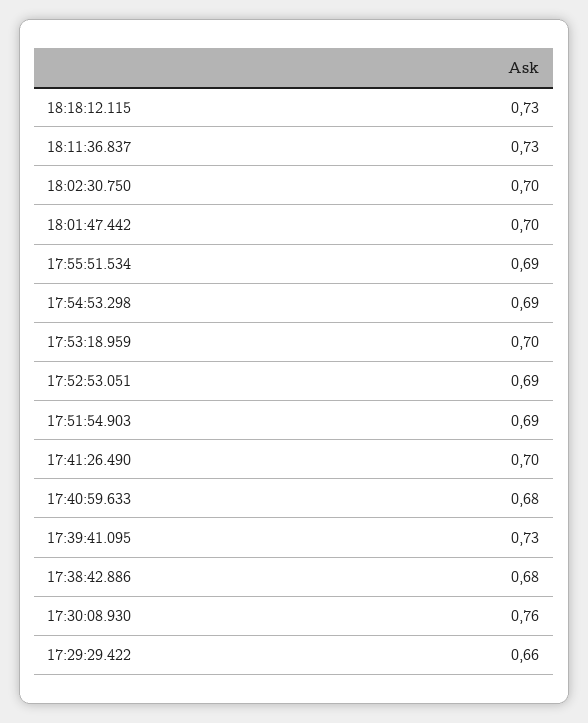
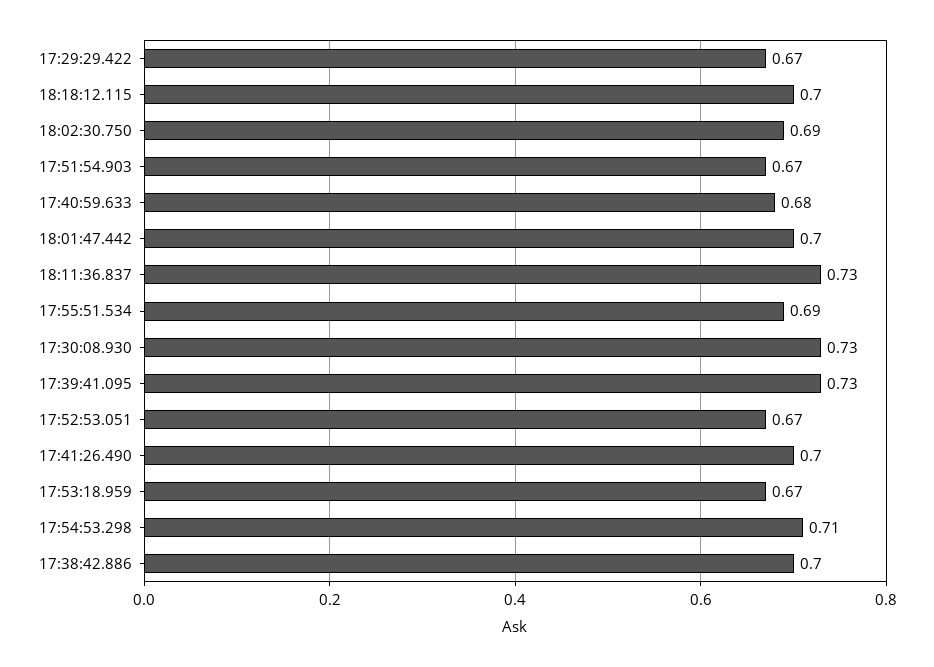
  {
-   "18:18:12.115": 0.73,
+   "18:18:12.115": 0.7,
    "18:11:36.837": 0.73,
-   "18:02:30.750": 0.7,
+   "18:02:30.750": 0.69,
    "18:01:47.442": 0.7,
    "17:55:51.534": 0.69,
-   "17:54:53.298": 0.69,
+   "17:54:53.298": 0.71,
-   "17:53:18.959": 0.7,
+   "17:53:18.959": 0.67,
-   "17:52:53.051": 0.69,
+   "17:52:53.051": 0.67,
-   "17:51:54.903": 0.69,
+   "17:51:54.903": 0.67,
    "17:41:26.490": 0.7,
    "17:40:59.633": 0.68,
    "17:39:41.095": 0.73,
-   "17:38:42.886": 0.68,
+   "17:38:42.886": 0.7,
-   "17:30:08.930": 0.76,
+   "17:30:08.930": 0.73,
-   "17:29:29.422": 0.66
+   "17:29:29.422": 0.67
  }

